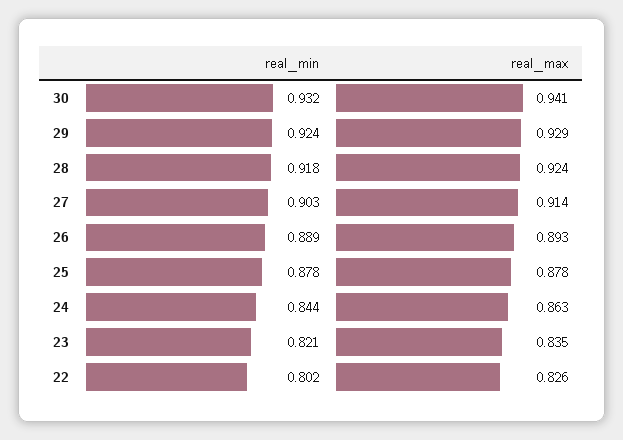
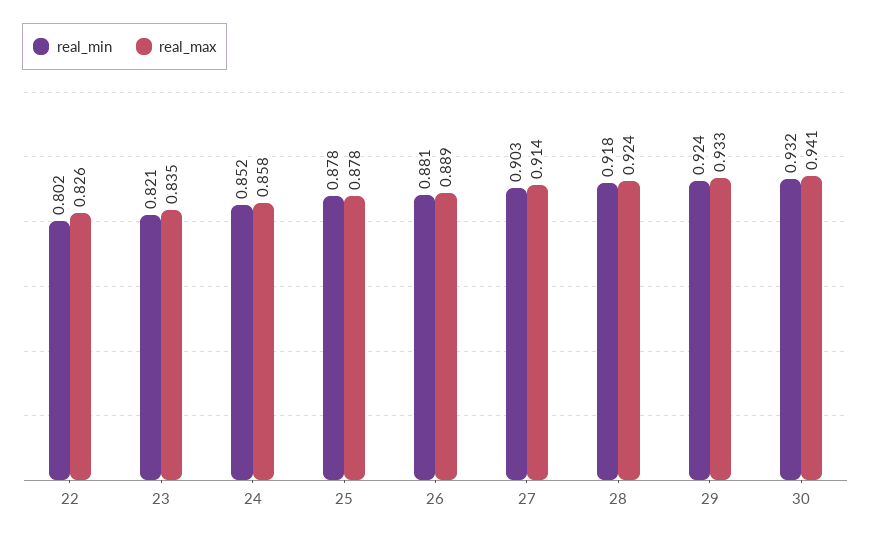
  {
    "real_min": {
      "30": 0.932,
      "29": 0.924,
      "28": 0.918,
      "27": 0.903,
-     "26": 0.889,
+     "26": 0.881,
      "25": 0.878,
-     "24": 0.844,
+     "24": 0.852,
      "23": 0.821,
      "22": 0.802
    },
    "real_max": {
      "30": 0.941,
-     "29": 0.929,
+     "29": 0.933,
      "28": 0.924,
      "27": 0.914,
-     "26": 0.893,
+     "26": 0.889,
      "25": 0.878,
-     "24": 0.863,
+     "24": 0.858,
      "23": 0.835,
      "22": 0.826
    }
  }

